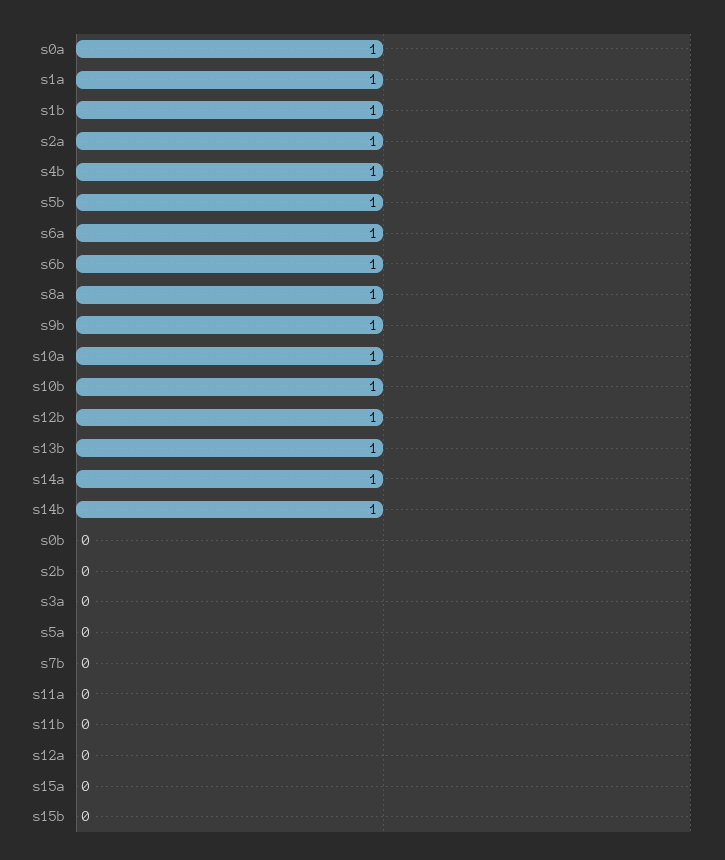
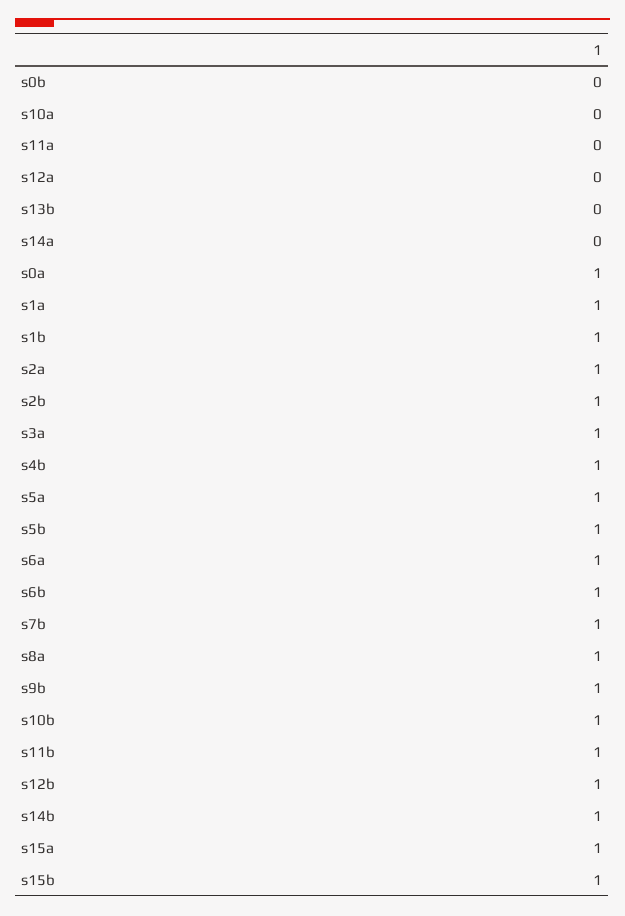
  {
    "s0a": 1,
    "s1a": 1,
    "s1b": 1,
    "s2a": 1,
    "s4b": 1,
    "s5b": 1,
    "s6a": 1,
    "s6b": 1,
    "s8a": 1,
    "s9b": 1,
-   "s10a": 1,
+   "s10a": 0,
    "s10b": 1,
    "s12b": 1,
-   "s13b": 1,
+   "s13b": 0,
-   "s14a": 1,
+   "s14a": 0,
    "s14b": 1,
    "s0b": 0,
-   "s2b": 0,
+   "s2b": 1,
-   "s3a": 0,
+   "s3a": 1,
-   "s5a": 0,
+   "s5a": 1,
-   "s7b": 0,
+   "s7b": 1,
    "s11a": 0,
-   "s11b": 0,
+   "s11b": 1,
    "s12a": 0,
-   "s15a": 0,
+   "s15a": 1,
-   "s15b": 0
+   "s15b": 1
  }

